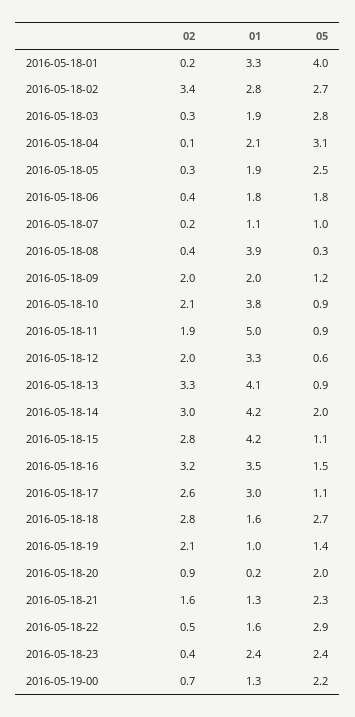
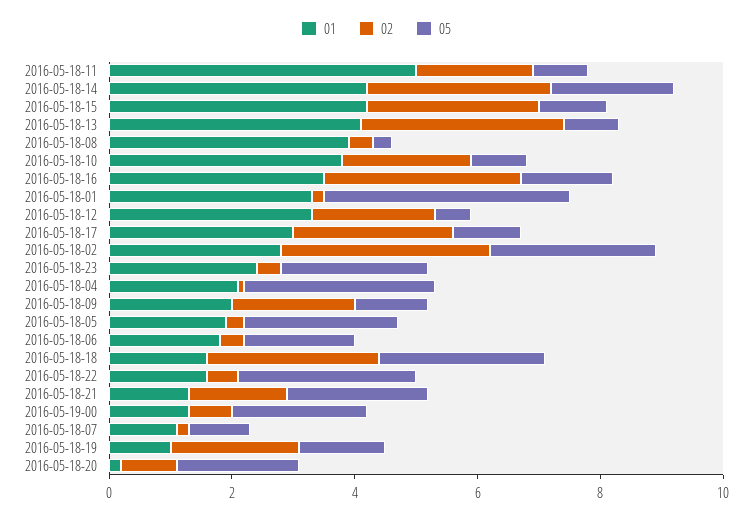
  {
    "02": {
      "2016-05-18-01": 0.2,
      "2016-05-18-02": 3.4,
-     "2016-05-18-03": 0.3,
      "2016-05-18-04": 0.1,
      "2016-05-18-05": 0.3,
      "2016-05-18-06": 0.4,
      "2016-05-18-07": 0.2,
      "2016-05-18-08": 0.4,
      "2016-05-18-09": 2,
      "2016-05-18-10": 2.1,
      "2016-05-18-11": 1.9,
      "2016-05-18-12": 2,
      "2016-05-18-13": 3.3,
      "2016-05-18-14": 3,
      "2016-05-18-15": 2.8,
      "2016-05-18-16": 3.2,
      "2016-05-18-17": 2.6,
      "2016-05-18-18": 2.8,
      "2016-05-18-19": 2.1,
      "2016-05-18-20": 0.9,
      "2016-05-18-21": 1.6,
      "2016-05-18-22": 0.5,
      "2016-05-18-23": 0.4,
      "2016-05-19-00": 0.7
    },
    "01": {
      "2016-05-18-01": 3.3,
      "2016-05-18-02": 2.8,
-     "2016-05-18-03": 1.9,
      "2016-05-18-04": 2.1,
      "2016-05-18-05": 1.9,
      "2016-05-18-06": 1.8,
      "2016-05-18-07": 1.1,
      "2016-05-18-08": 3.9,
      "2016-05-18-09": 2,
      "2016-05-18-10": 3.8,
      "2016-05-18-11": 5,
      "2016-05-18-12": 3.3,
      "2016-05-18-13": 4.1,
      "2016-05-18-14": 4.2,
      "2016-05-18-15": 4.2,
      "2016-05-18-16": 3.5,
      "2016-05-18-17": 3,
      "2016-05-18-18": 1.6,
      "2016-05-18-19": 1,
      "2016-05-18-20": 0.2,
      "2016-05-18-21": 1.3,
      "2016-05-18-22": 1.6,
      "2016-05-18-23": 2.4,
      "2016-05-19-00": 1.3
    },
    "05": {
      "2016-05-18-01": 4,
      "2016-05-18-02": 2.7,
-     "2016-05-18-03": 2.8,
      "2016-05-18-04": 3.1,
      "2016-05-18-05": 2.5,
      "2016-05-18-06": 1.8,
      "2016-05-18-07": 1,
      "2016-05-18-08": 0.3,
      "2016-05-18-09": 1.2,
      "2016-05-18-10": 0.9,
      "2016-05-18-11": 0.9,
      "2016-05-18-12": 0.6,
      "2016-05-18-13": 0.9,
      "2016-05-18-14": 2,
      "2016-05-18-15": 1.1,
      "2016-05-18-16": 1.5,
      "2016-05-18-17": 1.1,
      "2016-05-18-18": 2.7,
      "2016-05-18-19": 1.4,
      "2016-05-18-20": 2,
      "2016-05-18-21": 2.3,
      "2016-05-18-22": 2.9,
      "2016-05-18-23": 2.4,
      "2016-05-19-00": 2.2
    }
  }

